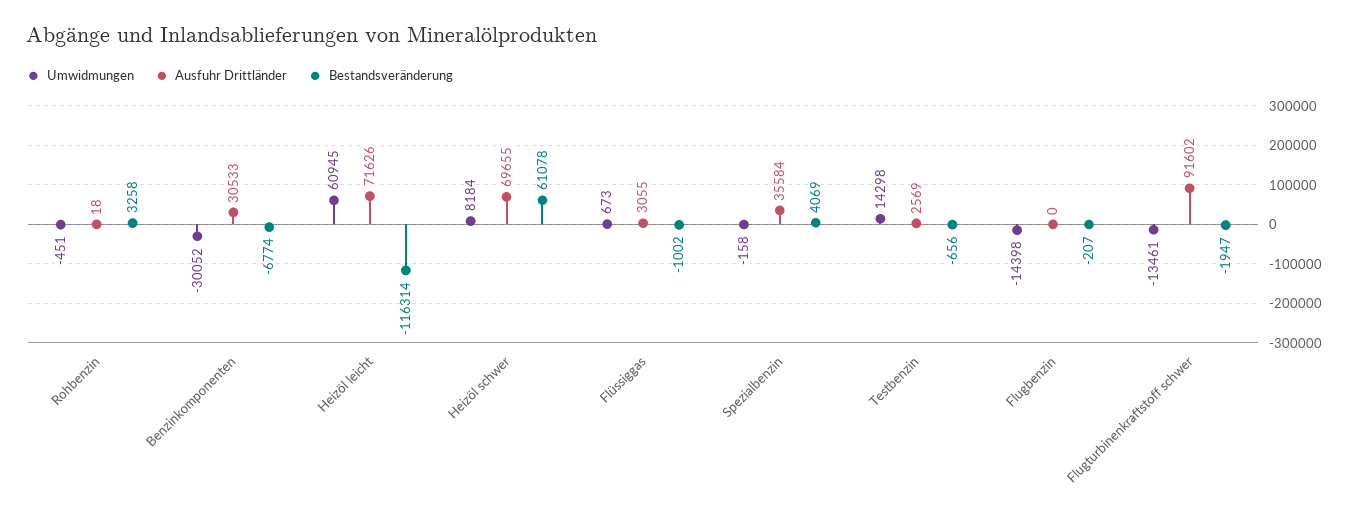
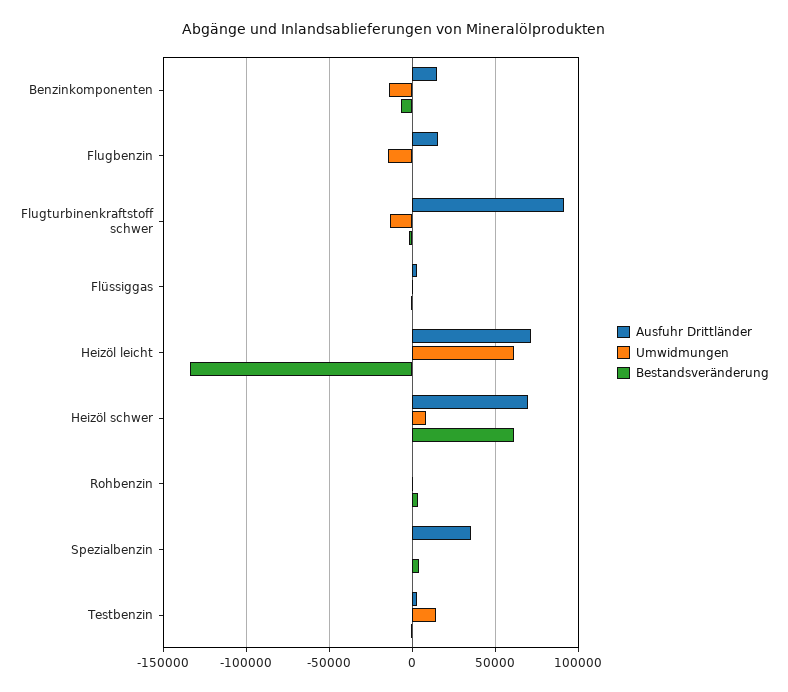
  {
    "Umwidmungen": {
      "Rohbenzin": -451,
-     "Benzinkomponenten": -30052,
+     "Benzinkomponenten": -15000,
      "Heizöl leicht": 60945,
      "Heizöl schwer": 8184,
      "Flüssiggas": 673,
      "Spezialbenzin": -158,
      "Testbenzin": 14298,
      "Flugbenzin": -14398,
      "Flugturbinenkraftstoff schwer": -13461
    },
    "Ausfuhr Drittländer": {
      "Rohbenzin": 18,
-     "Benzinkomponenten": 30533,
+     "Benzinkomponenten": 15000,
      "Heizöl leicht": 71626,
      "Heizöl schwer": 69655,
      "Flüssiggas": 3055,
      "Spezialbenzin": 35584,
      "Testbenzin": 2569,
-     "Flugbenzin": 0,
+     "Flugbenzin": 15000,
      "Flugturbinenkraftstoff schwer": 91602
    },
    "Bestandsveränderung": {
      "Rohbenzin": 3258,
      "Benzinkomponenten": -6774,
-     "Heizöl leicht": -116314,
+     "Heizöl leicht": -135000,
      "Heizöl schwer": 61078,
      "Flüssiggas": -1002,
      "Spezialbenzin": 4069,
      "Testbenzin": -656,
      "Flugbenzin": -207,
      "Flugturbinenkraftstoff schwer": -1947
    }
  }

